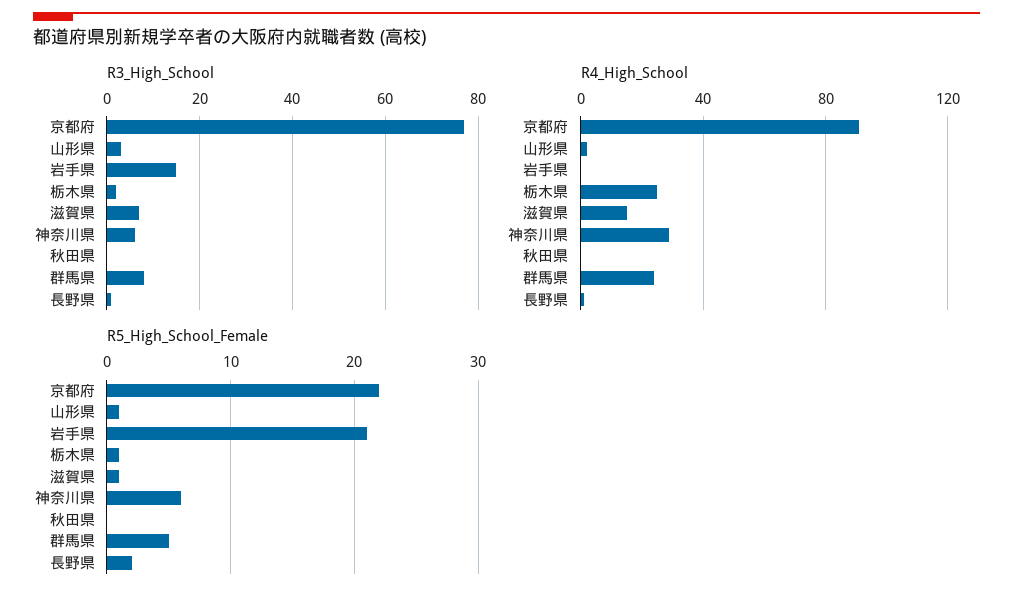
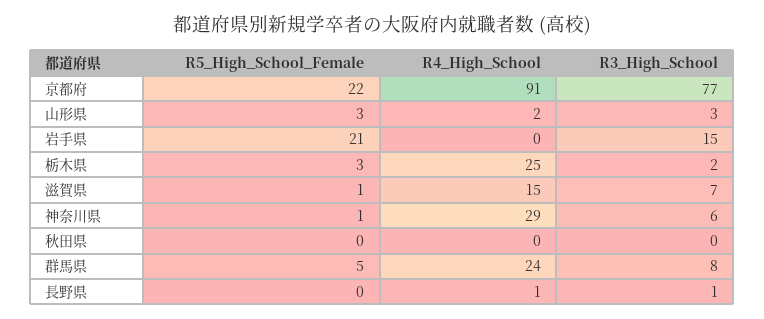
  {
    "R3_High_School": {
      "京都府": 77,
      "山形県": 3,
      "岩手県": 15,
      "栃木県": 2,
      "滋賀県": 7,
      "神奈川県": 6,
      "秋田県": 0,
      "群馬県": 8,
      "長野県": 1
    },
    "R4_High_School": {
      "京都府": 91,
      "山形県": 2,
      "岩手県": 0,
      "栃木県": 25,
      "滋賀県": 15,
      "神奈川県": 29,
      "秋田県": 0,
      "群馬県": 24,
      "長野県": 1
    },
    "R5_High_School_Female": {
      "京都府": 22,
-     "山形県": 1,
+     "山形県": 3,
      "岩手県": 21,
-     "栃木県": 1,
+     "栃木県": 3,
      "滋賀県": 1,
-     "神奈川県": 6,
+     "神奈川県": 1,
      "秋田県": 0,
      "群馬県": 5,
-     "長野県": 2
+     "長野県": 0
    }
  }

